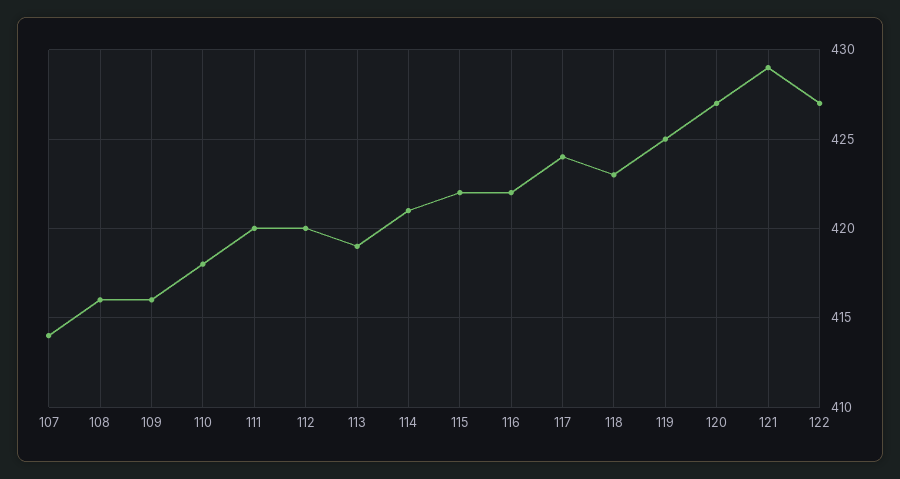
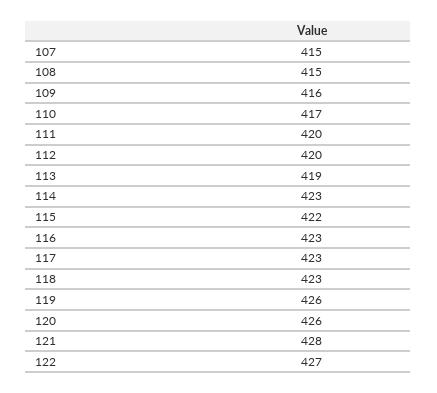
  {
-   "107": 414,
+   "107": 415,
-   "108": 416,
+   "108": 415,
    "109": 416,
-   "110": 418,
+   "110": 417,
    "111": 420,
    "112": 420,
    "113": 419,
-   "114": 421,
+   "114": 423,
    "115": 422,
-   "116": 422,
+   "116": 423,
-   "117": 424,
+   "117": 423,
    "118": 423,
-   "119": 425,
+   "119": 426,
-   "120": 427,
+   "120": 426,
-   "121": 429,
+   "121": 428,
    "122": 427
  }

